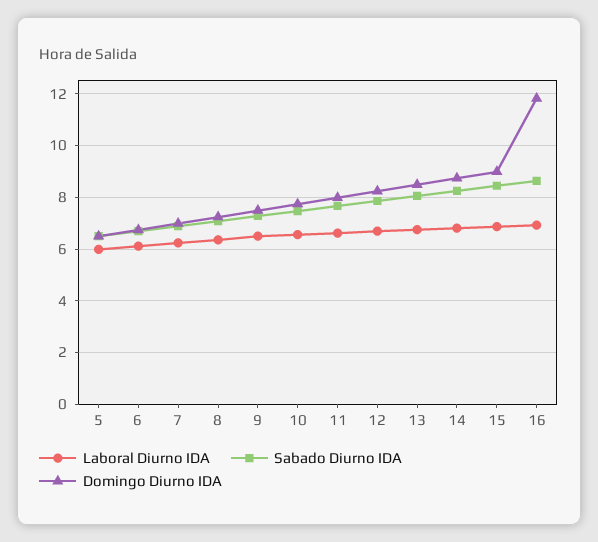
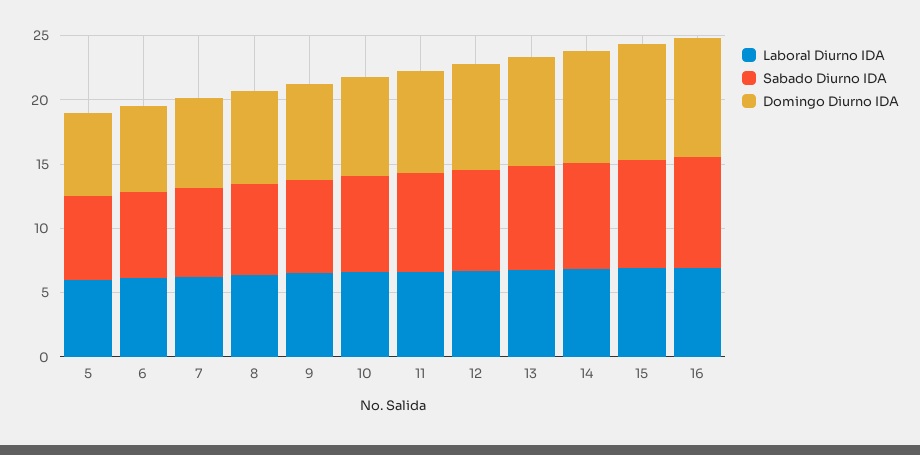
  {
    "Laboral Diurno IDA": {
      "5": 6,
      "6": 6,
      "7": 6.25,
      "8": 6.25,
      "9": 6.5,
      "10": 6.5,
      "11": 6.5,
      "12": 6.75,
      "13": 6.75,
      "14": 6.75,
      "15": 6.75,
      "16": 7
    },
    "Sabado Diurno IDA": {
      "5": 6.5,
      "6": 6.75,
      "7": 7,
      "8": 7,
      "9": 7.25,
      "10": 7.5,
      "11": 7.75,
      "12": 7.75,
      "13": 8,
      "14": 8.25,
      "15": 8.5,
      "16": 8.75
    },
    "Domingo Diurno IDA": {
      "5": 6.5,
      "6": 6.75,
      "7": 7,
      "8": 7.25,
      "9": 7.5,
      "10": 7.75,
      "11": 8,
      "12": 8.25,
      "13": 8.5,
      "14": 8.75,
      "15": 9,
-     "16": 11.75
+     "16": 9
    }
  }

